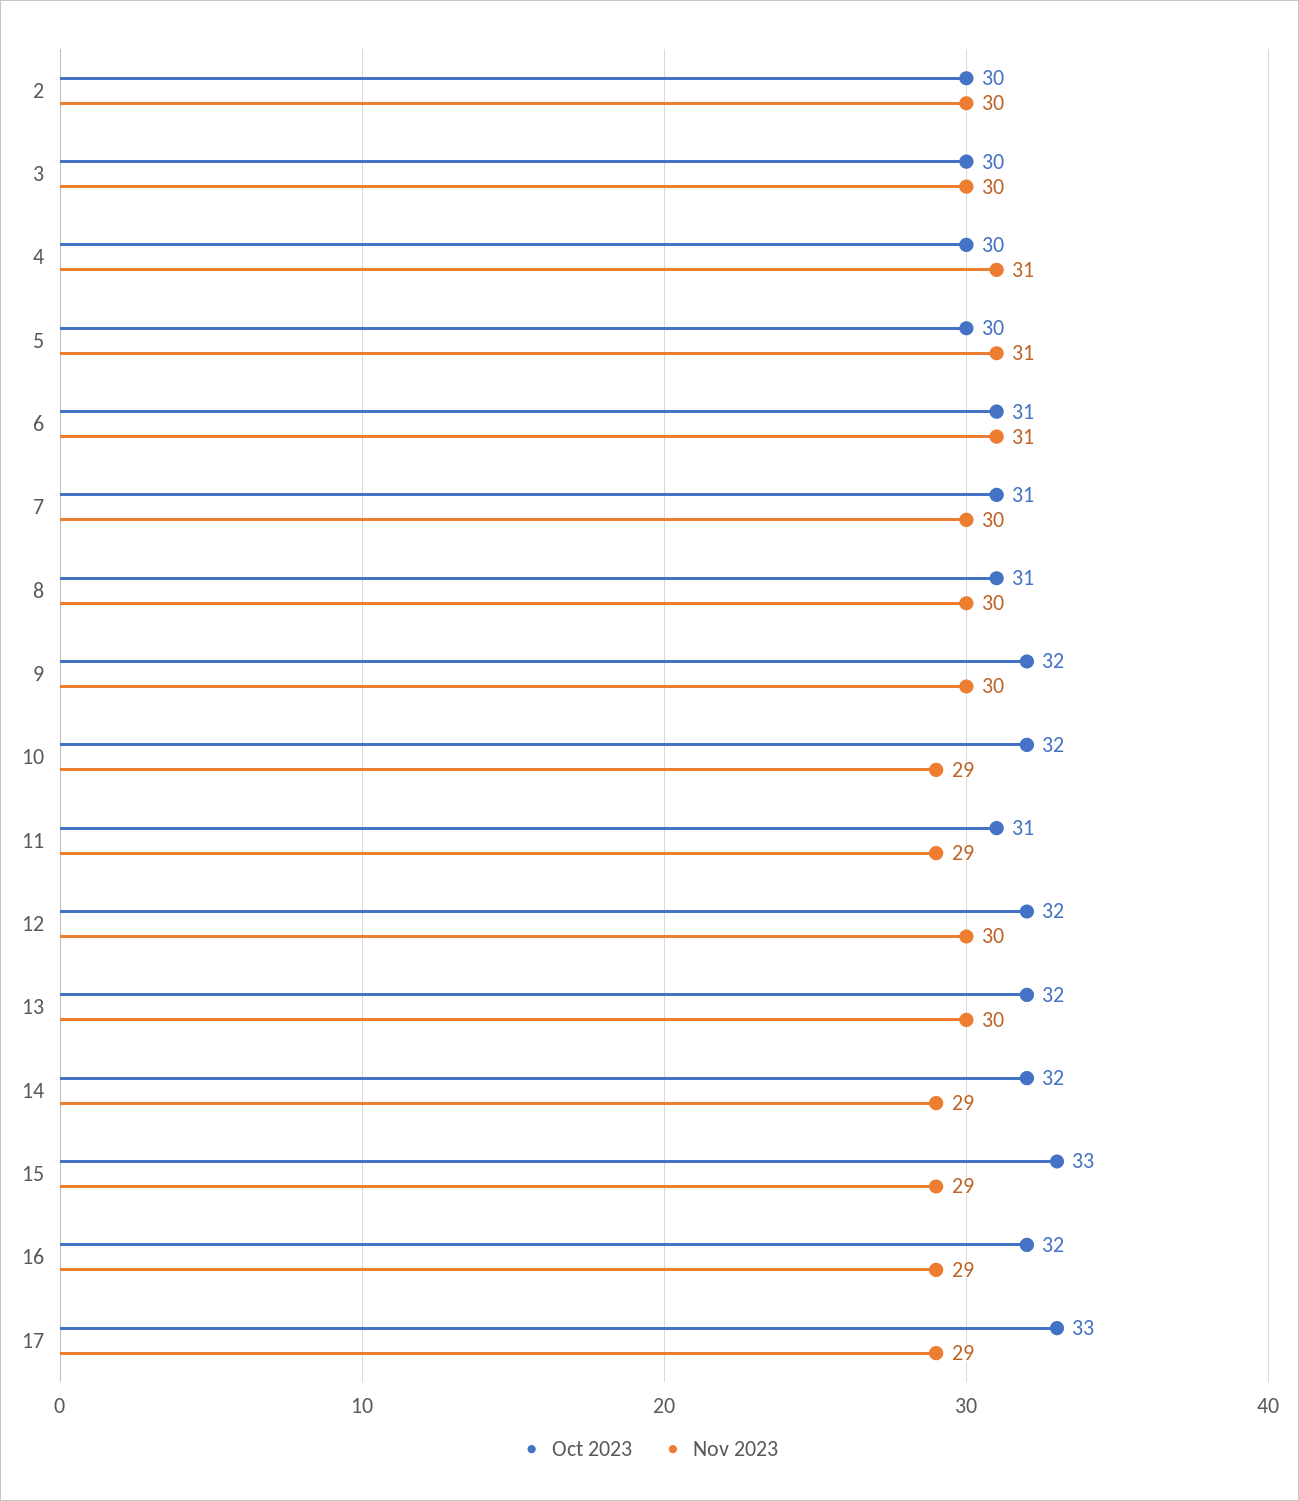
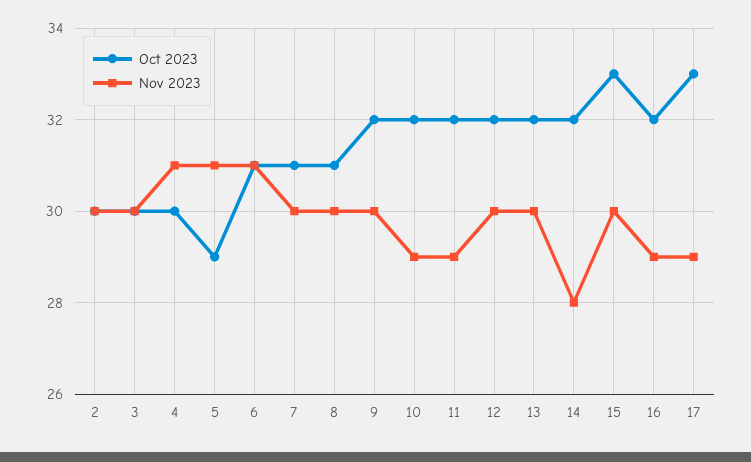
  {
    "Oct 2023": {
      "2": 30,
      "3": 30,
      "4": 30,
-     "5": 30,
+     "5": 29,
      "6": 31,
      "7": 31,
      "8": 31,
      "9": 32,
      "10": 32,
-     "11": 31,
+     "11": 32,
      "12": 32,
      "13": 32,
      "14": 32,
      "15": 33,
      "16": 32,
      "17": 33
    },
    "Nov 2023": {
      "2": 30,
      "3": 30,
      "4": 31,
      "5": 31,
      "6": 31,
      "7": 30,
      "8": 30,
      "9": 30,
      "10": 29,
      "11": 29,
      "12": 30,
      "13": 30,
-     "14": 29,
+     "14": 28,
-     "15": 29,
+     "15": 30,
      "16": 29,
      "17": 29
    }
  }

